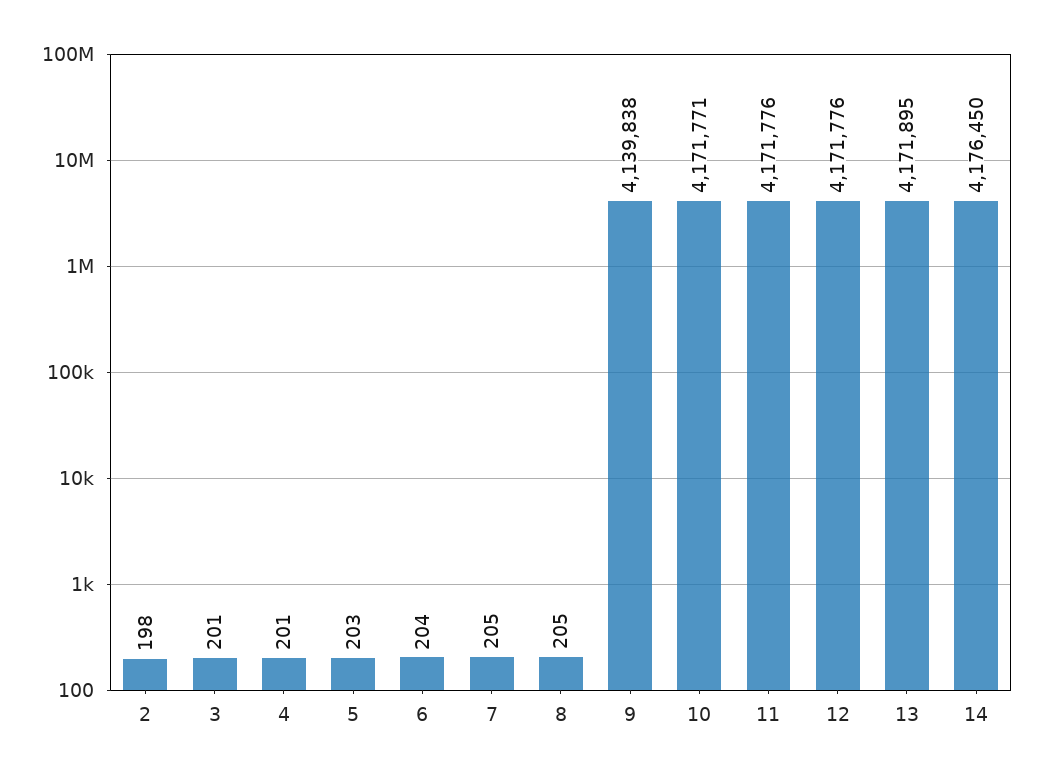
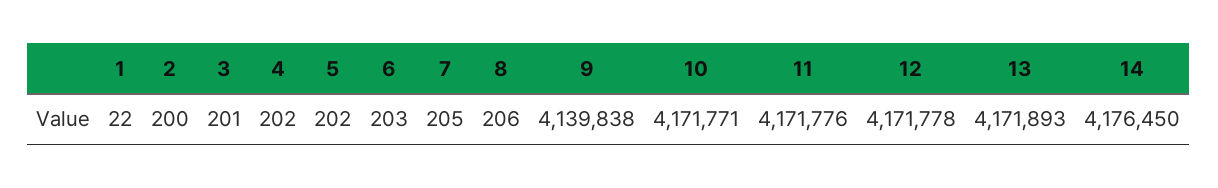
  {
-   "2": 198,
+   "2": 200,
    "3": 201,
-   "4": 201,
+   "4": 202,
-   "5": 203,
+   "5": 202,
-   "6": 204,
+   "6": 203,
    "7": 205,
-   "8": 205,
+   "8": 206,
    "9": 4139838,
    "10": 4171771,
    "11": 4171776,
-   "12": 4171776,
+   "12": 4171778,
-   "13": 4171895,
+   "13": 4171893,
-   "14": 4176450
+   "14": 4176450,
+   "1": 22
  }

